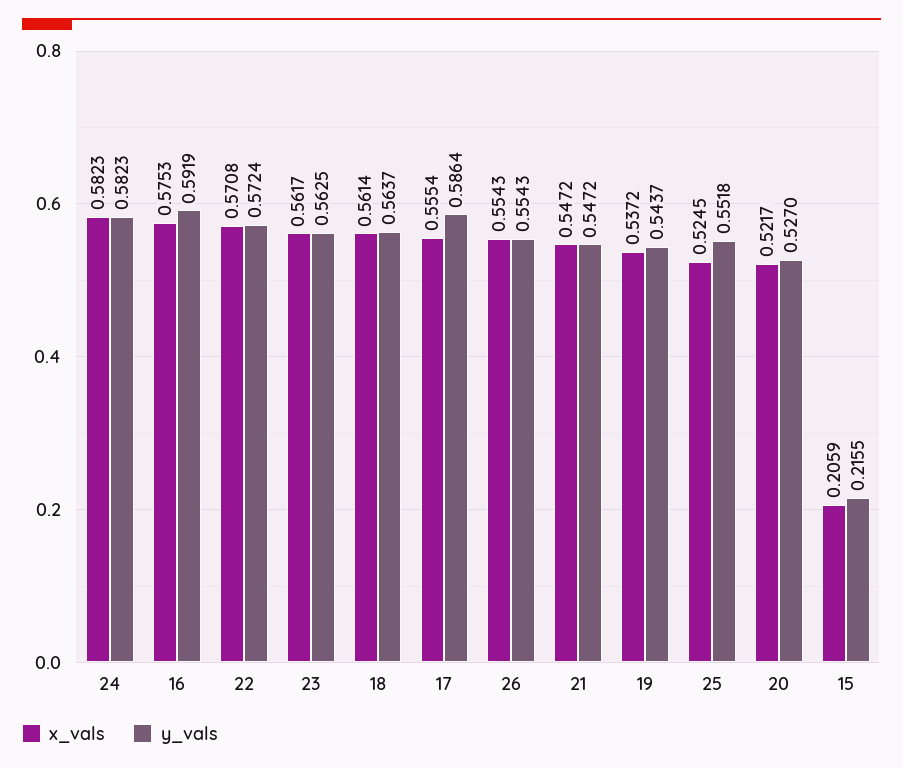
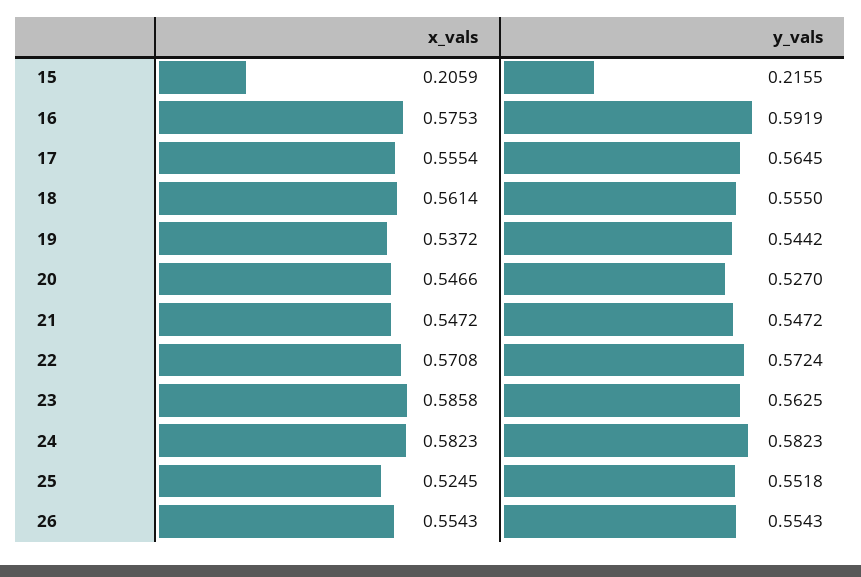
  {
    "x_vals": {
      "24": 0.5823,
      "16": 0.5753,
      "22": 0.5708,
-     "23": 0.5617,
+     "23": 0.5858,
      "18": 0.5614,
      "17": 0.5554,
      "26": 0.5543,
      "21": 0.5472,
      "19": 0.5372,
      "25": 0.5245,
-     "20": 0.5217,
+     "20": 0.5466,
      "15": 0.2059
    },
    "y_vals": {
      "24": 0.5823,
      "16": 0.5919,
      "22": 0.5724,
      "23": 0.5625,
-     "18": 0.5637,
+     "18": 0.555,
-     "17": 0.5864,
+     "17": 0.5645,
      "26": 0.5543,
      "21": 0.5472,
-     "19": 0.5437,
+     "19": 0.5442,
      "25": 0.5518,
      "20": 0.527,
      "15": 0.2155
    }
  }

